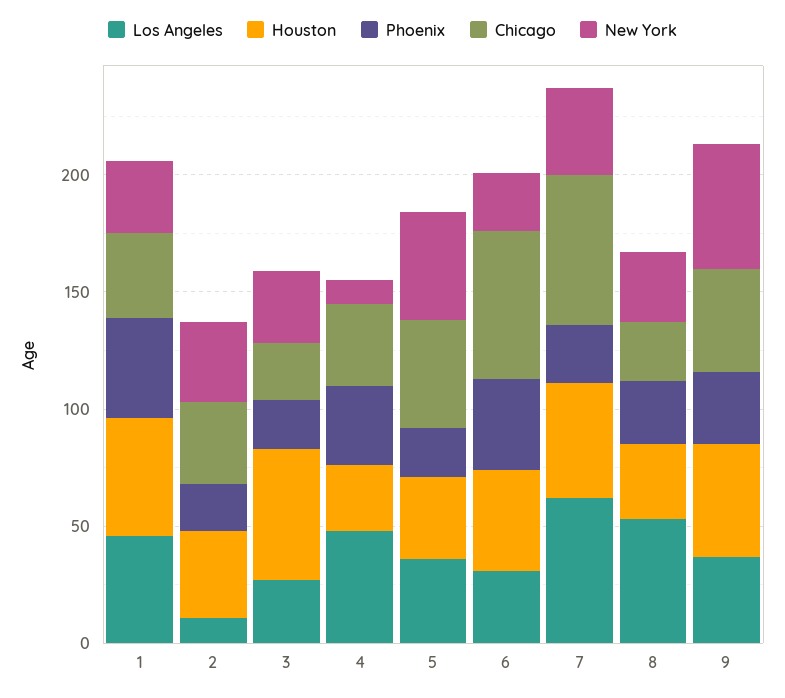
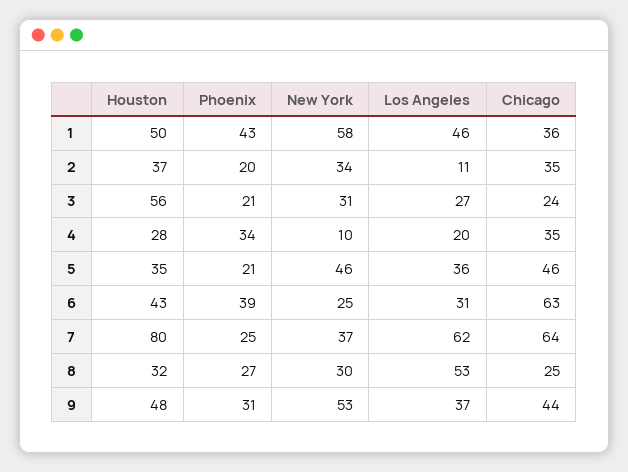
  {
    "Los Angeles": {
      "1": 46,
      "2": 11,
      "3": 27,
-     "4": 50,
+     "4": 20,
      "5": 36,
      "6": 31,
      "7": 62,
      "8": 53,
      "9": 37
    },
    "Houston": {
      "1": 50,
      "2": 37,
      "3": 56,
      "4": 28,
      "5": 35,
      "6": 43,
-     "7": 50,
+     "7": 80,
      "8": 32,
      "9": 48
    },
    "Phoenix": {
      "1": 43,
      "2": 20,
      "3": 21,
      "4": 34,
      "5": 21,
      "6": 39,
      "7": 25,
      "8": 27,
      "9": 31
    },
    "Chicago": {
      "1": 36,
      "2": 35,
      "3": 24,
      "4": 35,
      "5": 46,
      "6": 63,
      "7": 64,
      "8": 25,
      "9": 44
    },
    "New York": {
-     "1": 30,
+     "1": 58,
      "2": 34,
      "3": 31,
      "4": 10,
      "5": 46,
      "6": 25,
      "7": 37,
      "8": 30,
      "9": 53
    }
  }

